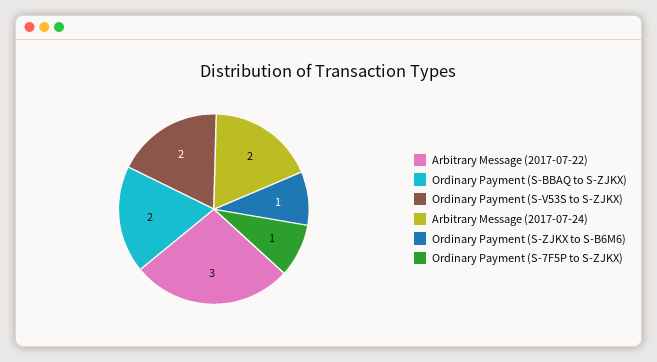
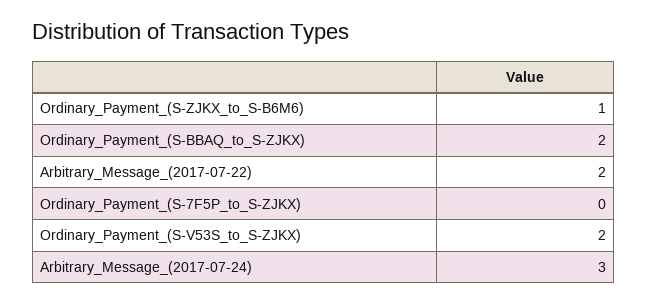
  {
-   "Arbitrary Message (2017-07-22)": 3,
+   "Arbitrary Message (2017-07-22)": 2,
    "Ordinary Payment (S-BBAQ to S-ZJKX)": 2,
    "Ordinary Payment (S-V53S to S-ZJKX)": 2,
-   "Arbitrary Message (2017-07-24)": 2,
+   "Arbitrary Message (2017-07-24)": 3,
    "Ordinary Payment (S-ZJKX to S-B6M6)": 1,
-   "Ordinary Payment (S-7F5P to S-ZJKX)": 1
+   "Ordinary Payment (S-7F5P to S-ZJKX)": 0
  }

